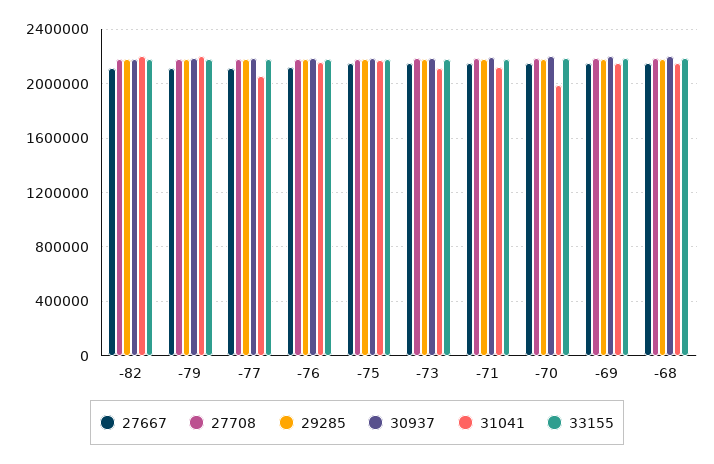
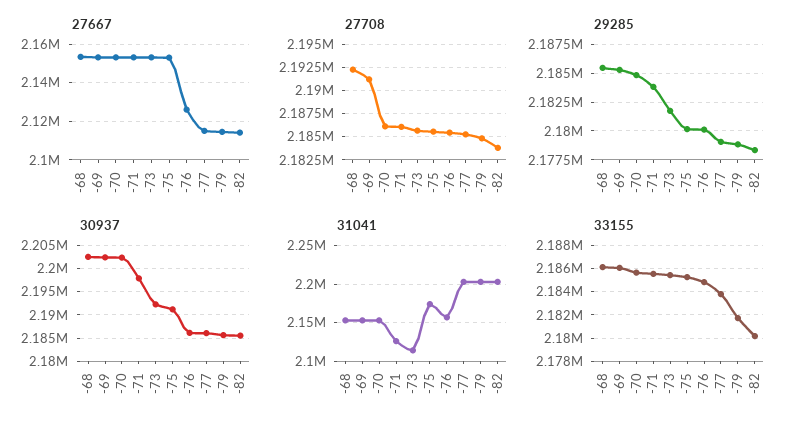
  {
    "27667": {
      "-82": 2115000,
      "-79": 2115000,
      "-77": 2115000,
      "-76": 2125000,
      "-75": 2155000,
      "-73": 2155000,
      "-71": 2155000,
      "-70": 2155000,
      "-69": 2155000,
      "-68": 2155000
    },
    "27708": {
      "-82": 2185000,
      "-79": 2185000,
      "-77": 2185000,
      "-76": 2185000,
      "-75": 2185000,
      "-73": 2185000,
      "-71": 2185000,
      "-70": 2185000,
      "-69": 2190000,
      "-68": 2192500
    },
    "29285": {
      "-82": 2177500,
      "-79": 2180000,
      "-77": 2180000,
      "-76": 2180000,
      "-75": 2180000,
      "-73": 2182500,
      "-71": 2185000,
      "-70": 2185000,
      "-69": 2185000,
      "-68": 2185000
    },
    "30937": {
      "-82": 2185000,
      "-79": 2185000,
      "-77": 2185000,
      "-76": 2185000,
      "-75": 2190000,
      "-73": 2192500,
      "-71": 2197500,
      "-70": 2202500,
      "-69": 2202500,
      "-68": 2202500
    },
    "31041": {
      "-82": 2200000,
      "-79": 2200000,
-     "-77": 2050000,
+     "-77": 2200000,
      "-76": 2160000,
      "-75": 2170000,
      "-73": 2110000,
      "-71": 2130000,
-     "-70": 2000000,
+     "-70": 2150000,
      "-69": 2150000,
      "-68": 2150000
    },
    "33155": {
      "-82": 2180000,
      "-79": 2182000,
      "-77": 2184000,
      "-76": 2185000,
      "-75": 2185000,
      "-73": 2185000,
      "-71": 2186000,
      "-70": 2186000,
      "-69": 2186000,
      "-68": 2186000
    }
  }

